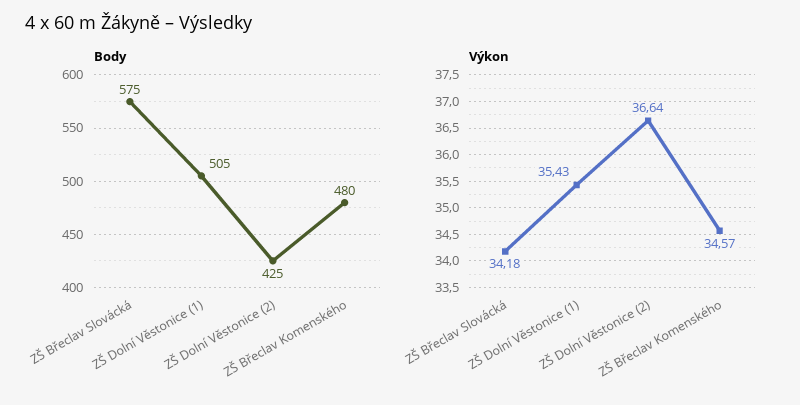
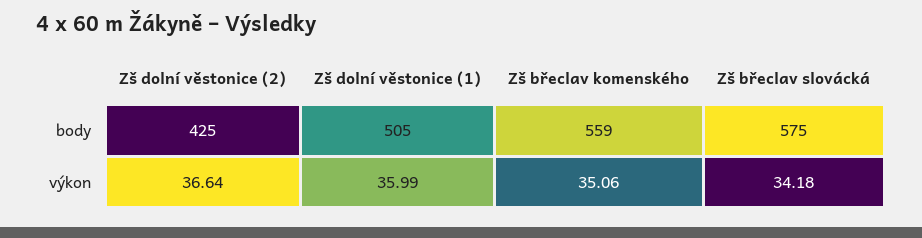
  {
    "Body": {
      "ZŠ Břeclav Slovácká": 575,
      "ZŠ Dolní Věstonice (1)": 505,
      "ZŠ Dolní Věstonice (2)": 425,
-     "ZŠ Břeclav Komenského": 480
+     "ZŠ Břeclav Komenského": 559
    },
    "Výkon": {
      "ZŠ Břeclav Slovácká": 34.18,
-     "ZŠ Dolní Věstonice (1)": 35.43,
+     "ZŠ Dolní Věstonice (1)": 35.99,
      "ZŠ Dolní Věstonice (2)": 36.64,
-     "ZŠ Břeclav Komenského": 34.57
+     "ZŠ Břeclav Komenského": 35.06
    }
  }

